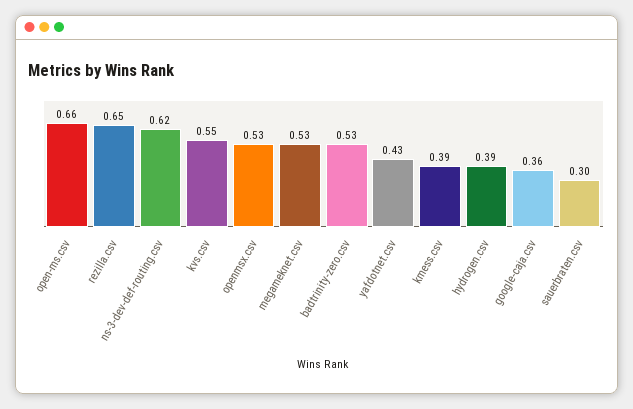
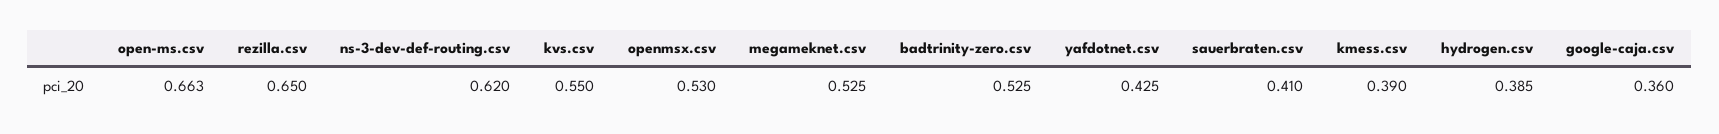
  {
    "open-ms.csv": 0.663,
    "rezilla.csv": 0.65,
    "ns-3-dev-def-routing.csv": 0.62,
    "kvs.csv": 0.55,
    "openmsx.csv": 0.53,
    "megameknet.csv": 0.525,
    "badtrinity-zero.csv": 0.525,
    "yafdotnet.csv": 0.425,
    "kmess.csv": 0.39,
    "hydrogen.csv": 0.385,
    "google-caja.csv": 0.36,
-   "sauerbraten.csv": 0.3
+   "sauerbraten.csv": 0.41
  }

